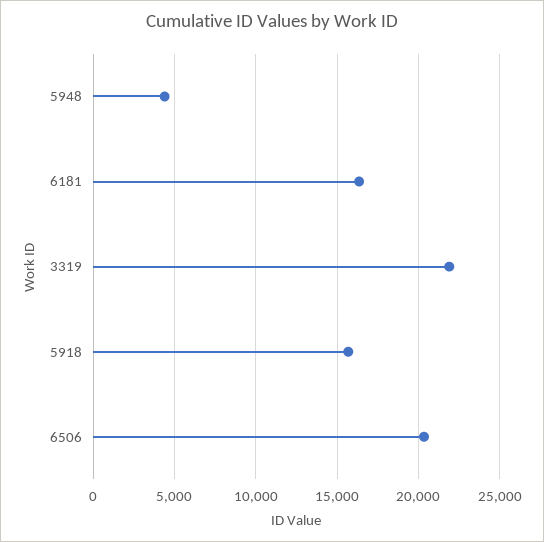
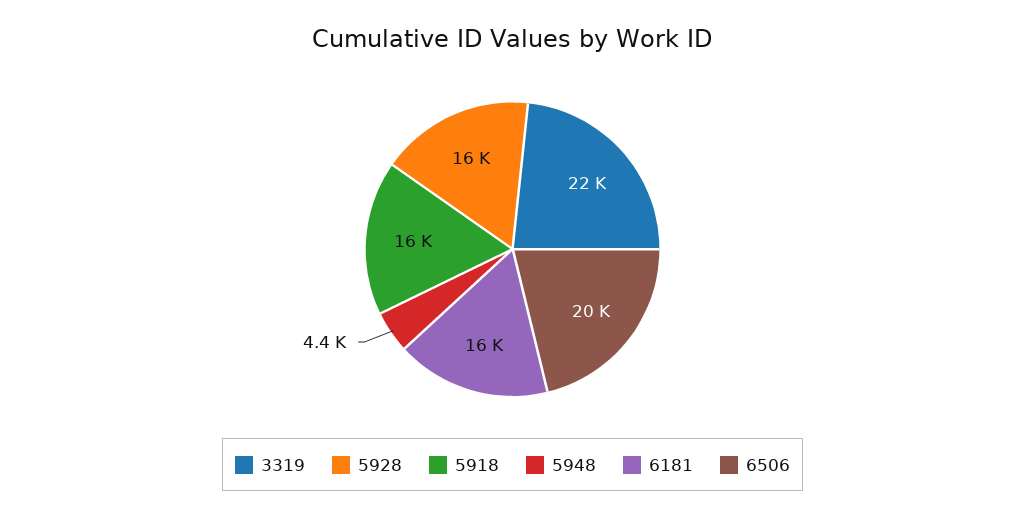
  {
    "5948": 4400,
    "6181": 16000,
    "3319": 22000,
    "5918": 16000,
-   "6506": 20000
+   "6506": 20000,
+   "5928": 16000
  }

